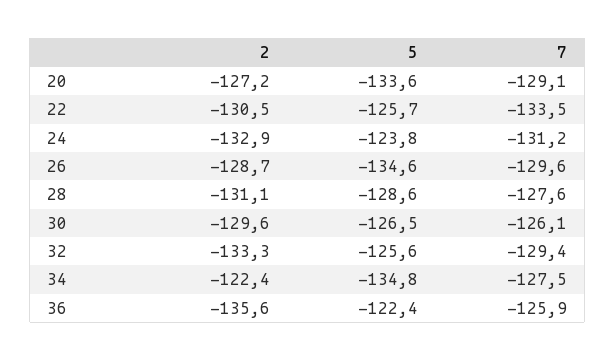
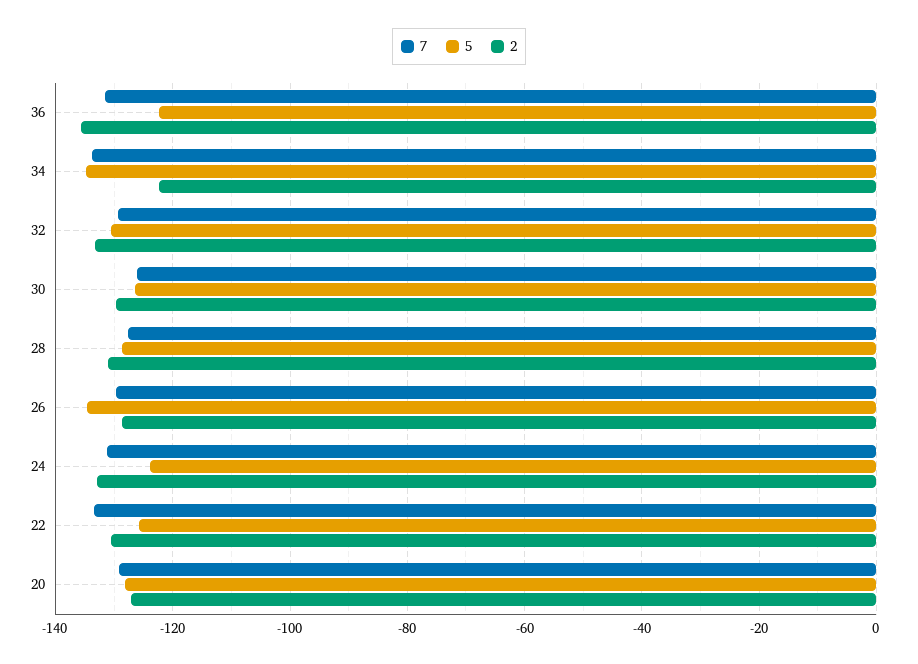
  {
    "2": {
      "20": -127.2,
      "22": -130.5,
      "24": -132.9,
      "26": -128.7,
      "28": -131.1,
      "30": -129.6,
      "32": -133.3,
      "34": -122.4,
      "36": -135.6
    },
    "5": {
-     "20": -133.6,
+     "20": -128,
      "22": -125.7,
      "24": -123.8,
      "26": -134.6,
      "28": -128.6,
      "30": -126.5,
-     "32": -125.6,
+     "32": -130,
      "34": -134.8,
      "36": -122.4
    },
    "7": {
      "20": -129.1,
      "22": -133.5,
      "24": -131.2,
      "26": -129.6,
      "28": -127.6,
      "30": -126.1,
      "32": -129.4,
-     "34": -127.5,
+     "34": -134,
-     "36": -125.9
+     "36": -132
    }
  }

